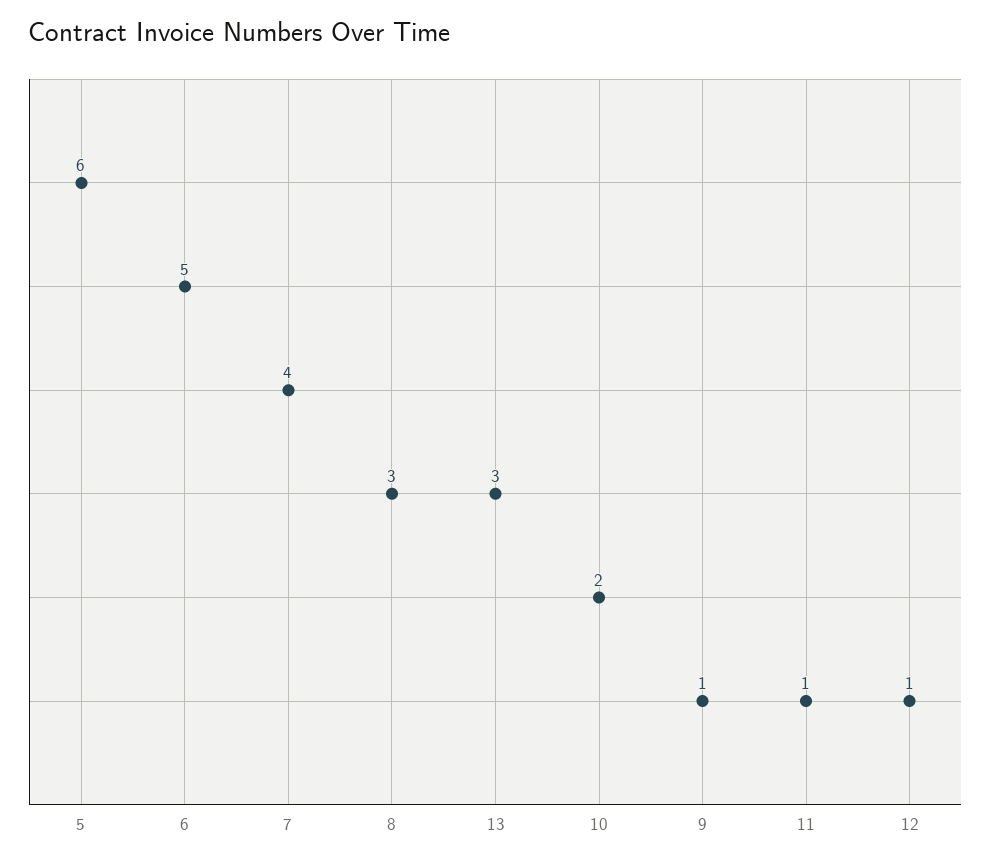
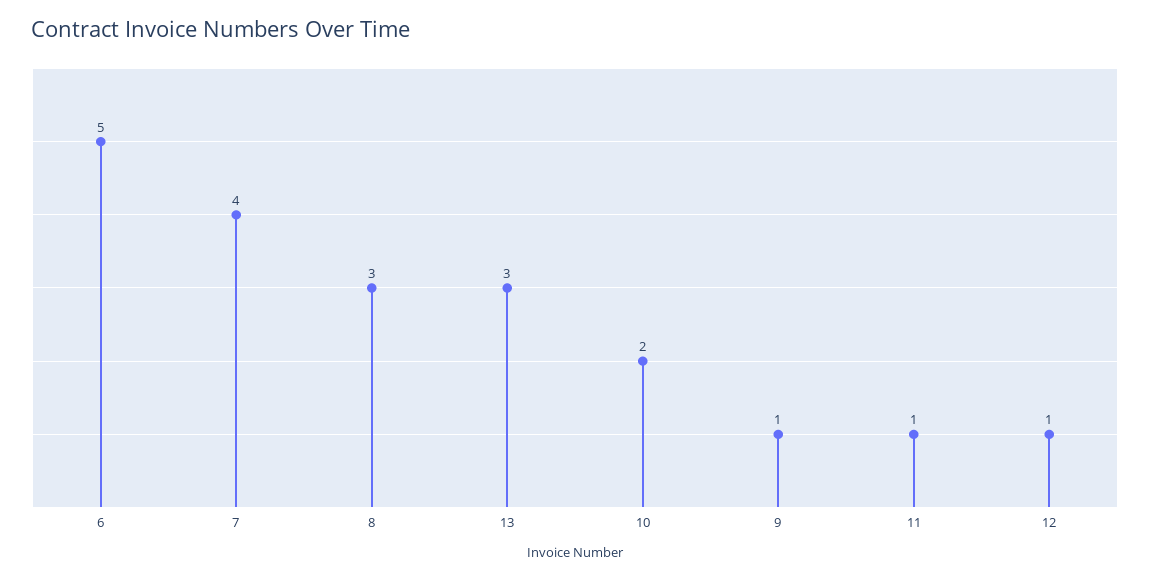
  {
-   "5": 6,
    "6": 5,
    "7": 4,
    "8": 3,
    "13": 3,
    "10": 2,
    "9": 1,
    "11": 1,
    "12": 1
  }

